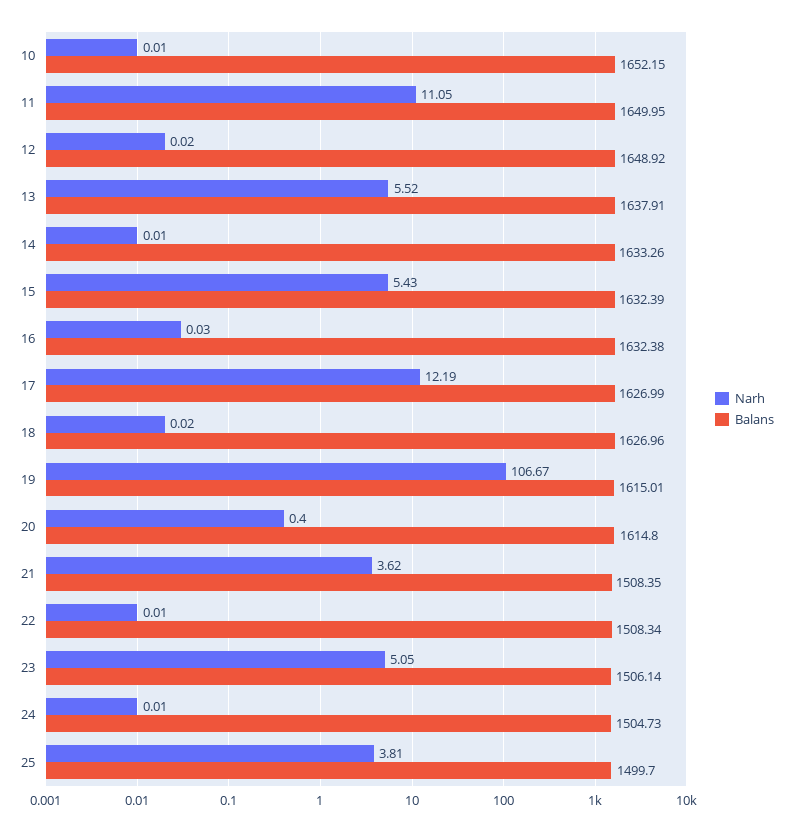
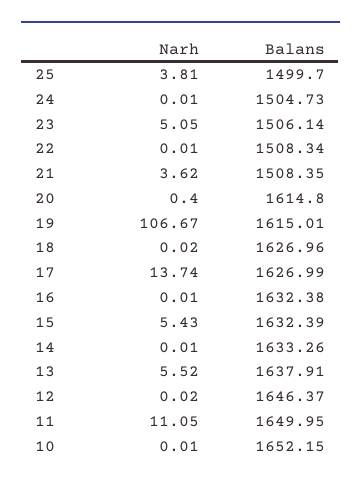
  {
    "Narh": {
      "10": 0.01,
      "11": 11.05,
      "12": 0.02,
      "13": 5.52,
      "14": 0.01,
      "15": 5.43,
-     "16": 0.03,
+     "16": 0.01,
-     "17": 12.19,
+     "17": 13.74,
      "18": 0.02,
      "19": 106.67,
      "20": 0.4,
      "21": 3.62,
      "22": 0.01,
      "23": 5.05,
      "24": 0.01,
      "25": 3.81
    },
    "Balans": {
      "10": 1652.15,
      "11": 1649.95,
-     "12": 1648.92,
+     "12": 1646.37,
      "13": 1637.91,
      "14": 1633.26,
      "15": 1632.39,
      "16": 1632.38,
      "17": 1626.99,
      "18": 1626.96,
      "19": 1615.01,
      "20": 1614.8,
      "21": 1508.35,
      "22": 1508.34,
      "23": 1506.14,
      "24": 1504.73,
      "25": 1499.7
    }
  }

